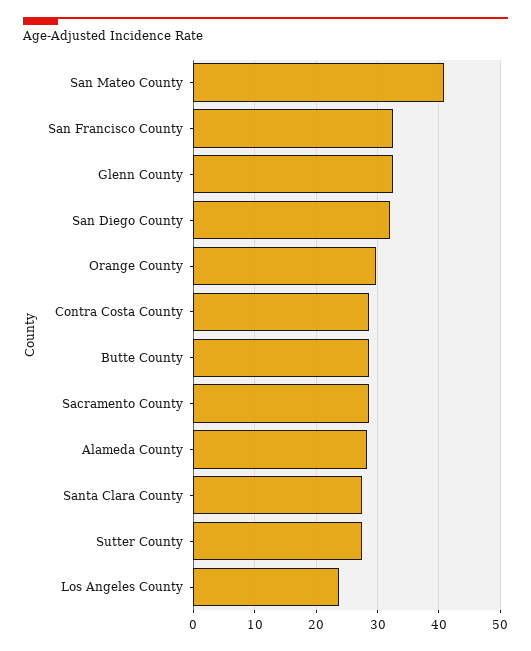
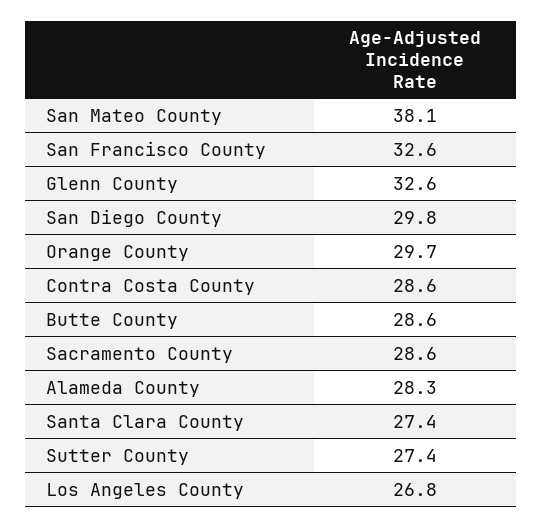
  {
-   "San Mateo County": 41,
+   "San Mateo County": 38.1,
    "San Francisco County": 32.6,
    "Glenn County": 32.6,
-   "San Diego County": 32,
+   "San Diego County": 29.8,
    "Orange County": 29.7,
    "Contra Costa County": 28.6,
    "Butte County": 28.6,
    "Sacramento County": 28.6,
    "Alameda County": 28.3,
    "Santa Clara County": 27.4,
    "Sutter County": 27.4,
-   "Los Angeles County": 24
+   "Los Angeles County": 26.8
  }

